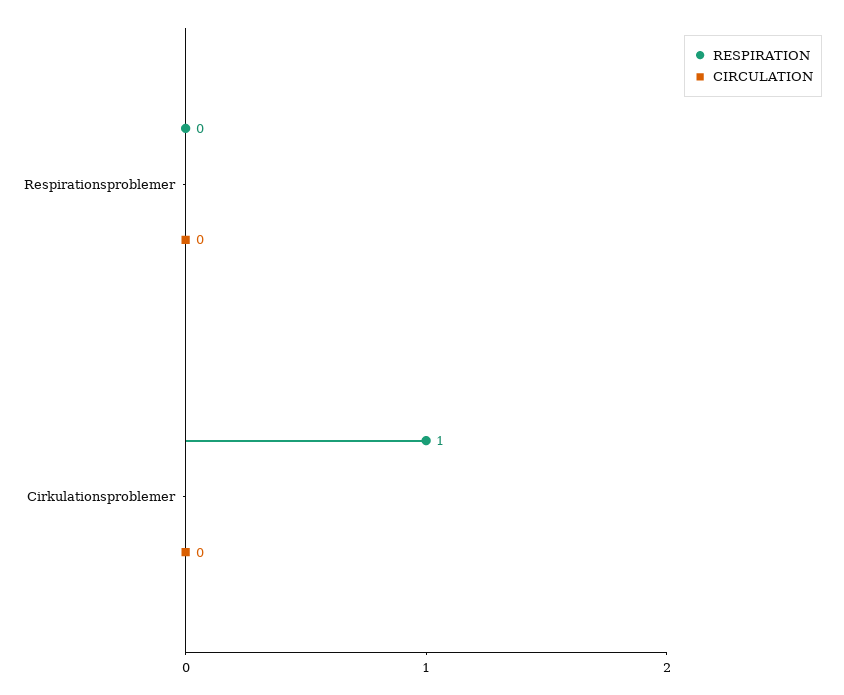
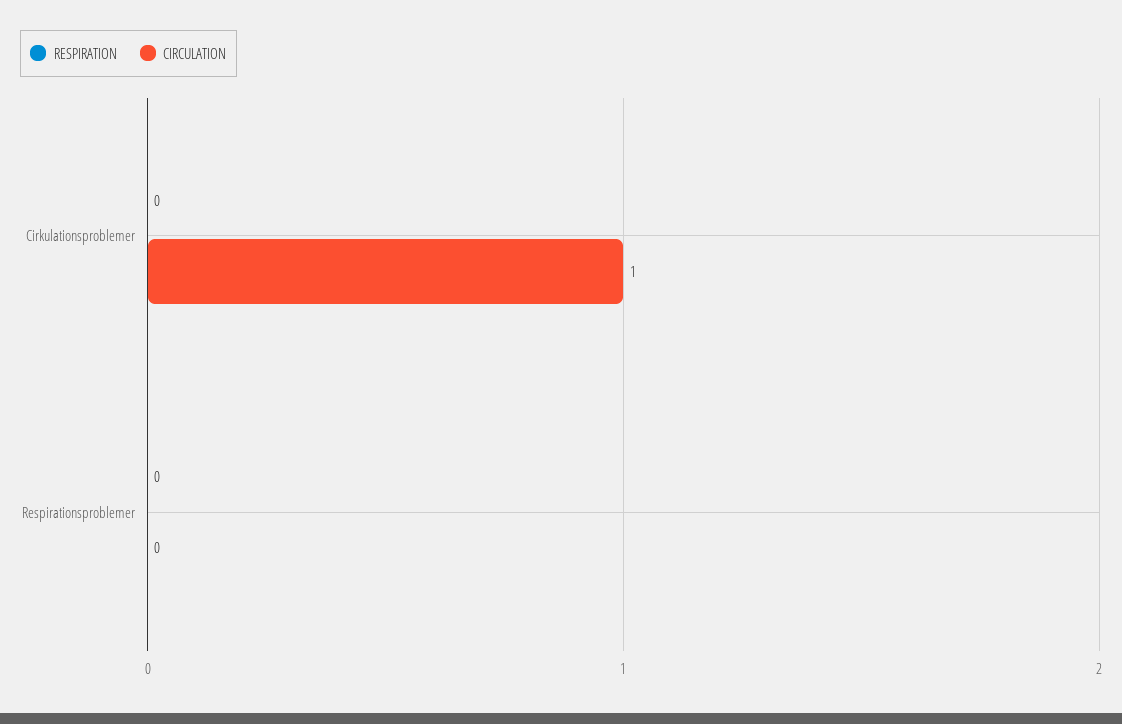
  {
    "RESPIRATION": {
      "Respirationsproblemer": 0,
-     "Cirkulationsproblemer": 1
+     "Cirkulationsproblemer": 0
    },
    "CIRCULATION": {
      "Respirationsproblemer": 0,
-     "Cirkulationsproblemer": 0
+     "Cirkulationsproblemer": 1
    }
  }

